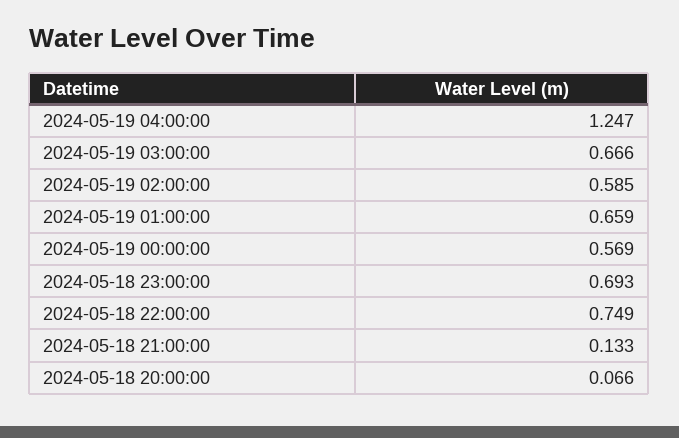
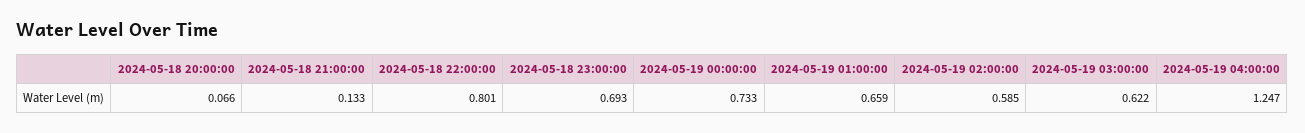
  {
    "2024-05-19 04:00:00": 1.247,
-   "2024-05-19 03:00:00": 0.666,
+   "2024-05-19 03:00:00": 0.622,
    "2024-05-19 02:00:00": 0.585,
    "2024-05-19 01:00:00": 0.659,
-   "2024-05-19 00:00:00": 0.569,
+   "2024-05-19 00:00:00": 0.733,
    "2024-05-18 23:00:00": 0.693,
-   "2024-05-18 22:00:00": 0.749,
+   "2024-05-18 22:00:00": 0.801,
    "2024-05-18 21:00:00": 0.133,
    "2024-05-18 20:00:00": 0.066
  }

